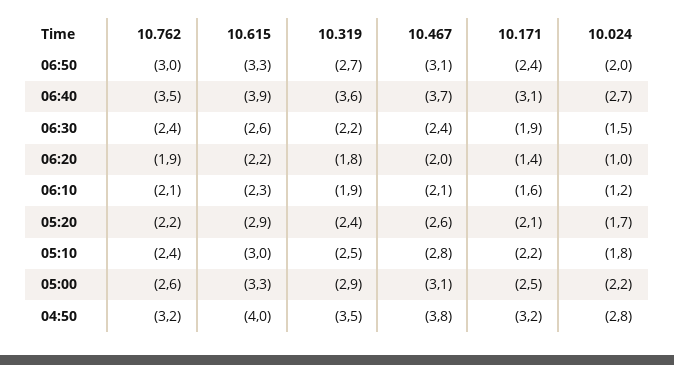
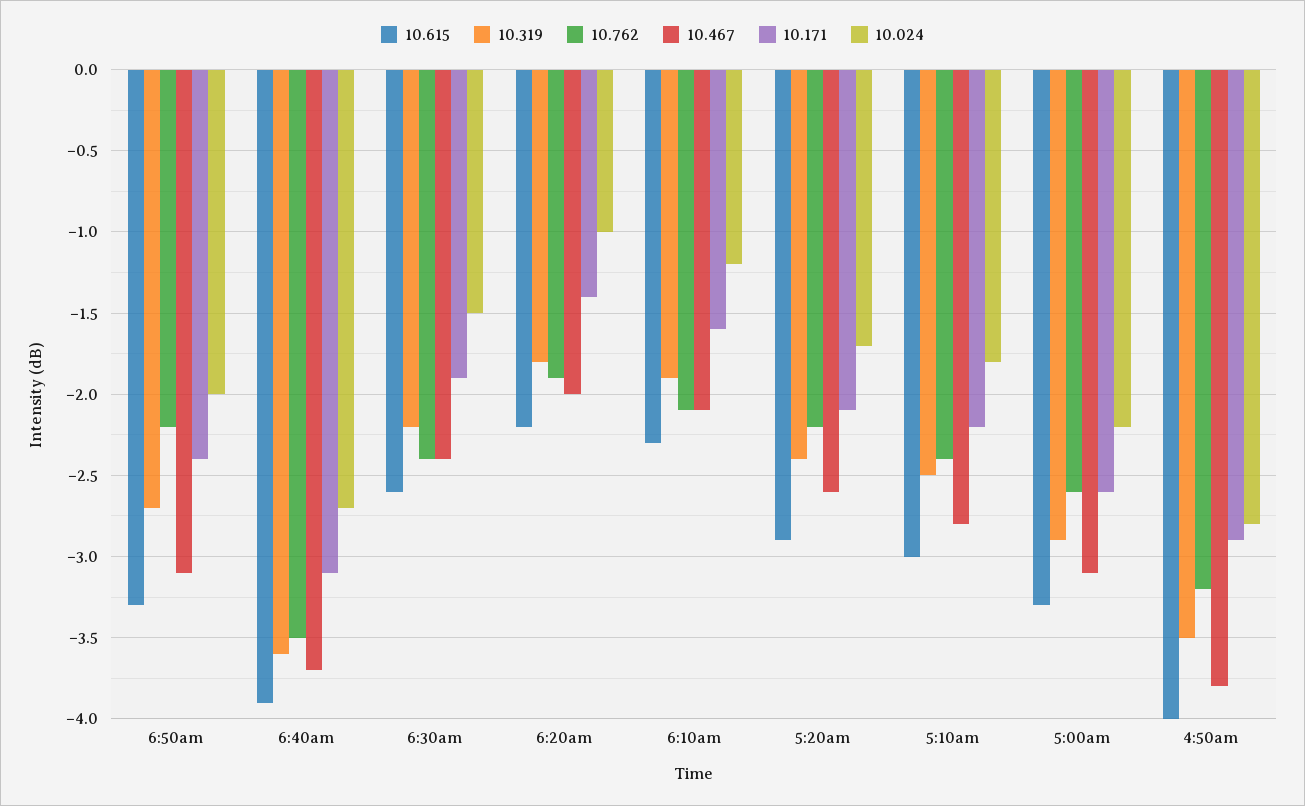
  {
    "10.762": {
-     "06:50": -3,
+     "06:50": -2.2,
      "06:40": -3.5,
      "06:30": -2.4,
      "06:20": -1.9,
      "06:10": -2.1,
      "05:20": -2.2,
      "05:10": -2.4,
      "05:00": -2.6,
      "04:50": -3.2
    },
    "10.615": {
      "06:50": -3.3,
      "06:40": -3.9,
      "06:30": -2.6,
      "06:20": -2.2,
      "06:10": -2.3,
      "05:20": -2.9,
      "05:10": -3,
      "05:00": -3.3,
      "04:50": -4
    },
    "10.319": {
      "06:50": -2.7,
      "06:40": -3.6,
      "06:30": -2.2,
      "06:20": -1.8,
      "06:10": -1.9,
      "05:20": -2.4,
      "05:10": -2.5,
      "05:00": -2.9,
      "04:50": -3.5
    },
    "10.467": {
      "06:50": -3.1,
      "06:40": -3.7,
      "06:30": -2.4,
      "06:20": -2,
      "06:10": -2.1,
      "05:20": -2.6,
      "05:10": -2.8,
      "05:00": -3.1,
      "04:50": -3.8
    },
    "10.171": {
      "06:50": -2.4,
      "06:40": -3.1,
      "06:30": -1.9,
      "06:20": -1.4,
      "06:10": -1.6,
      "05:20": -2.1,
      "05:10": -2.2,
-     "05:00": -2.5,
+     "05:00": -2.6,
-     "04:50": -3.2
+     "04:50": -2.9
    },
    "10.024": {
      "06:50": -2,
      "06:40": -2.7,
      "06:30": -1.5,
      "06:20": -1,
      "06:10": -1.2,
      "05:20": -1.7,
      "05:10": -1.8,
      "05:00": -2.2,
      "04:50": -2.8
    }
  }

